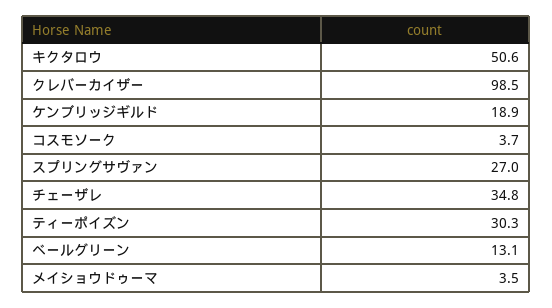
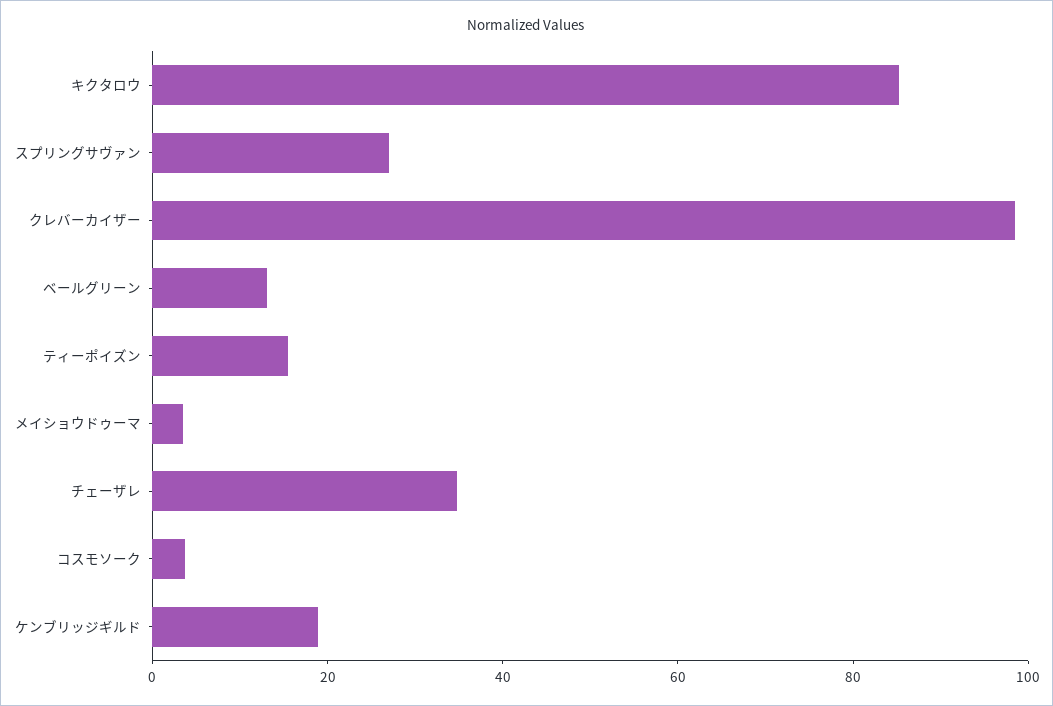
  {
-   "キクタロウ": 50.6,
+   "キクタロウ": 85,
    "クレバーカイザー": 98.5,
    "ケンブリッジギルド": 18.9,
    "コスモソーク": 3.7,
    "スプリングサヴァン": 27,
    "チェーザレ": 34.8,
-   "ティーポイズン": 30.3,
+   "ティーポイズン": 15,
    "ベールグリーン": 13.1,
    "メイショウドゥーマ": 3.5
  }

